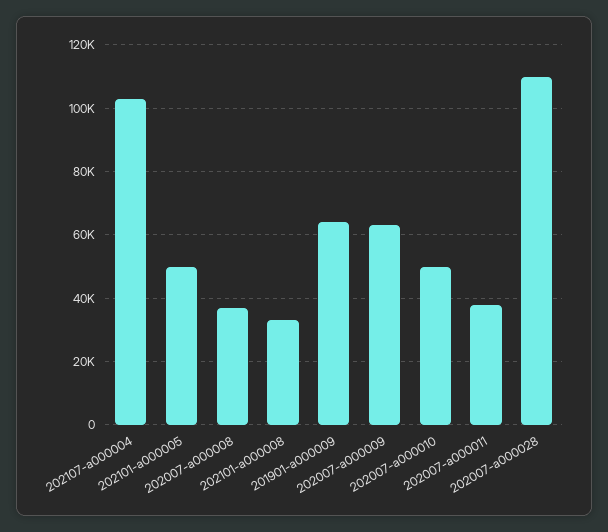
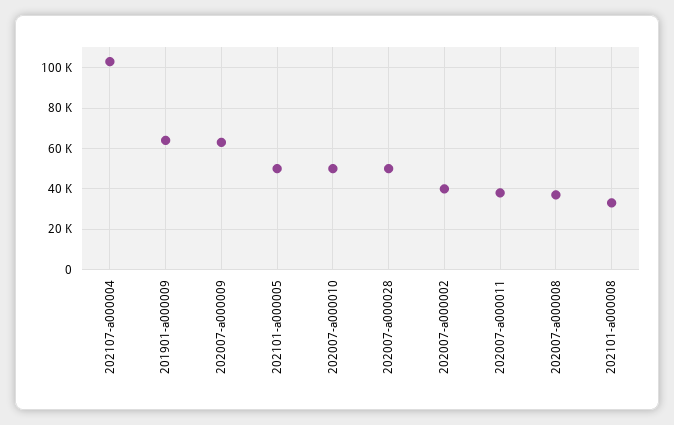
  {
    "202107-a000004": 104000,
    "202101-a000005": 50000,
    "202007-a000008": 38000,
    "202101-a000008": 34000,
    "201901-a000009": 64000,
    "202007-a000009": 64000,
    "202007-a000010": 50000,
    "202007-a000011": 38000,
-   "202007-a000028": 110000
+   "202007-a000028": 50000,
+   "202007-a000002": 40000
  }

